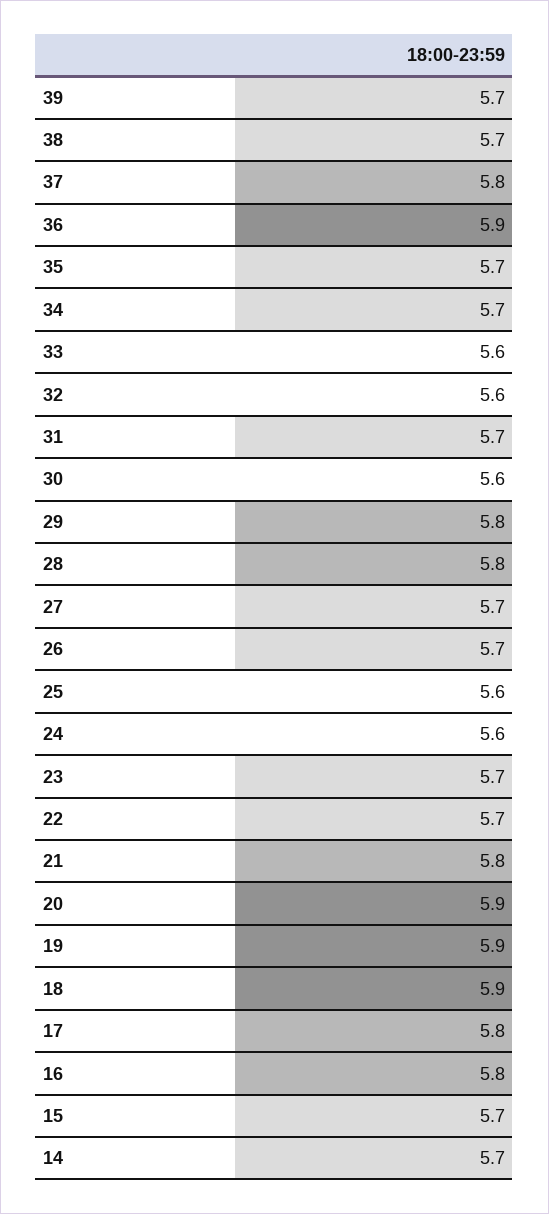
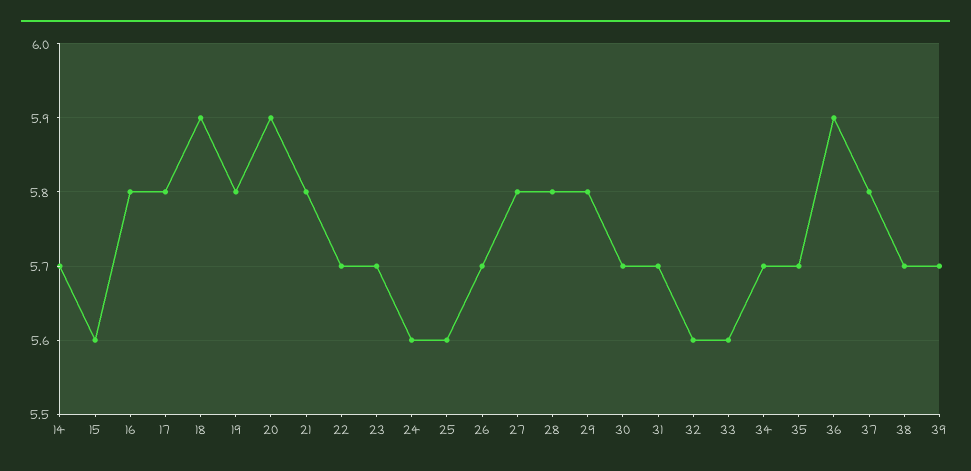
  {
    "39": 5.7,
    "38": 5.7,
    "37": 5.8,
    "36": 5.9,
    "35": 5.7,
    "34": 5.7,
    "33": 5.6,
    "32": 5.6,
    "31": 5.7,
-   "30": 5.6,
+   "30": 5.7,
    "29": 5.8,
    "28": 5.8,
-   "27": 5.7,
+   "27": 5.8,
    "26": 5.7,
    "25": 5.6,
    "24": 5.6,
    "23": 5.7,
    "22": 5.7,
    "21": 5.8,
    "20": 5.9,
-   "19": 5.9,
+   "19": 5.8,
    "18": 5.9,
    "17": 5.8,
    "16": 5.8,
-   "15": 5.7,
+   "15": 5.6,
    "14": 5.7
  }

